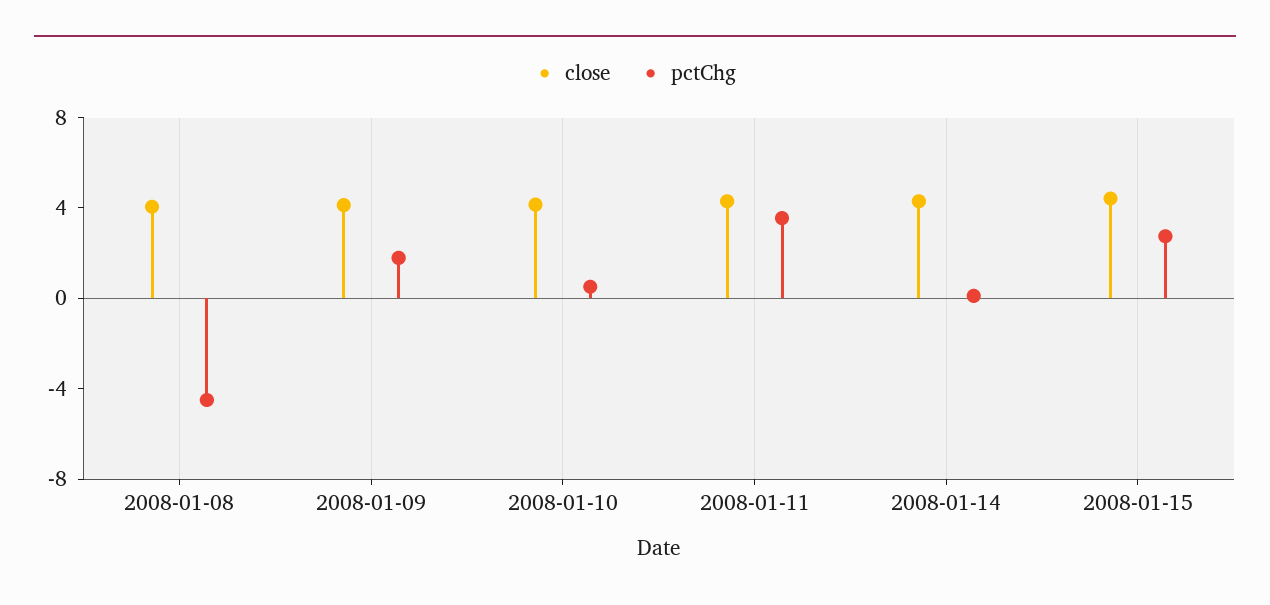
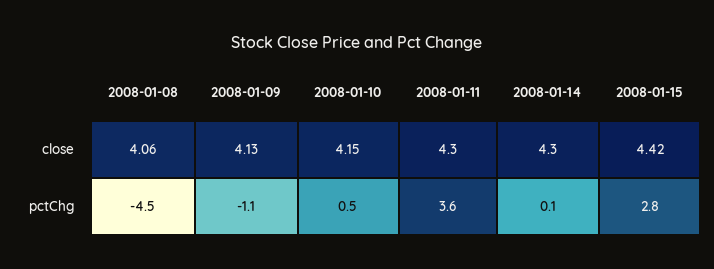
  {
    "close": {
      "2008-01-08": 4.06,
      "2008-01-09": 4.13,
      "2008-01-10": 4.15,
      "2008-01-11": 4.3,
      "2008-01-14": 4.3,
      "2008-01-15": 4.42
    },
    "pctChg": {
      "2008-01-08": -4.5,
-     "2008-01-09": 2,
+     "2008-01-09": -1.1,
      "2008-01-10": 0.5,
      "2008-01-11": 3.6,
      "2008-01-14": 0.1,
      "2008-01-15": 2.8
    }
  }

